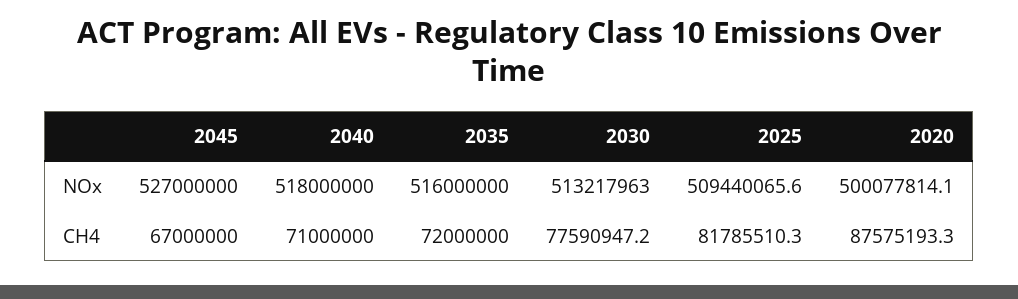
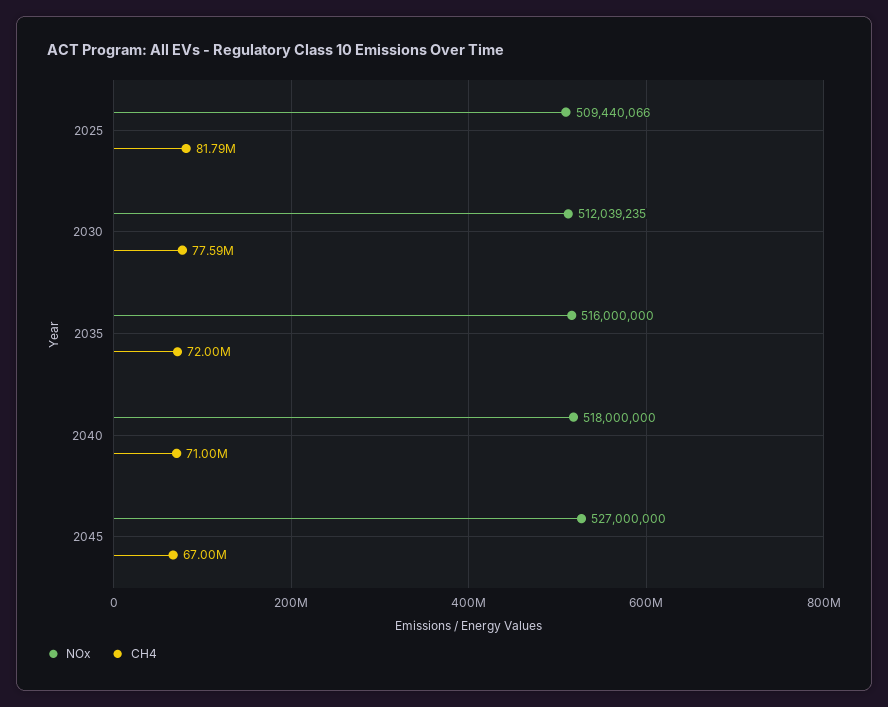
  {
    "NOx": {
      "2045": 527000000,
      "2040": 518000000,
      "2035": 516000000,
-     "2030": 513217963,
+     "2030": 512039235,
-     "2025": 509440065.6,
+     "2025": 509440065.6
-     "2020": 500077814.1
    },
    "CH4": {
      "2045": 67000000,
      "2040": 71000000,
      "2035": 72000000,
      "2030": 77590947.2,
-     "2025": 81785510.3,
+     "2025": 81785510.3
-     "2020": 87575193.3
    }
  }

